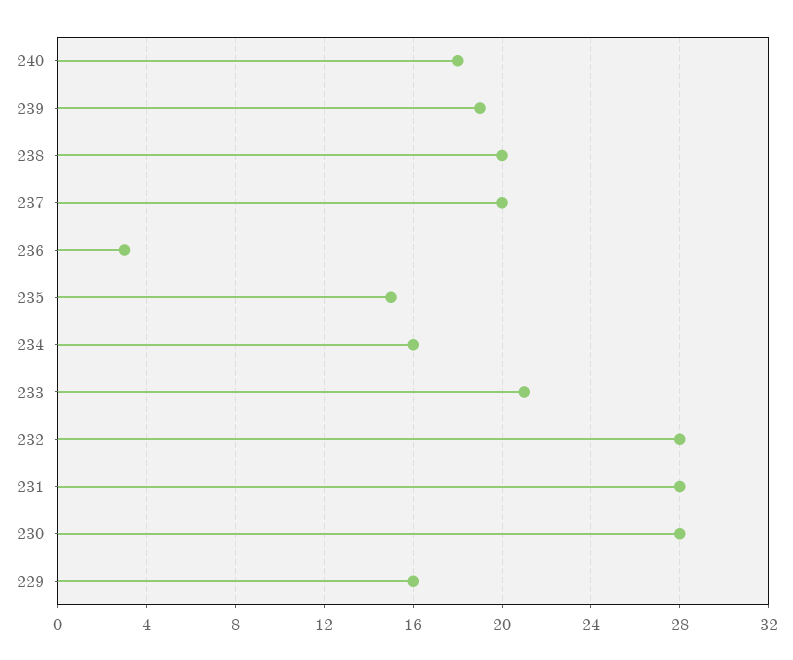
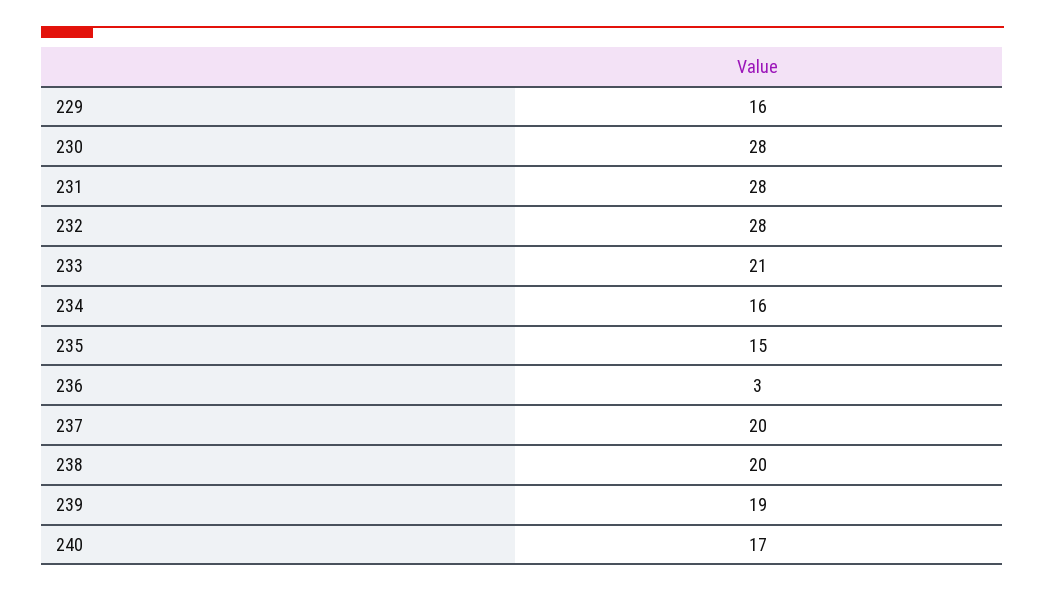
  {
-   "240": 18,
+   "240": 17,
    "239": 19,
    "238": 20,
    "237": 20,
    "236": 3,
    "235": 15,
    "234": 16,
    "233": 21,
    "232": 28,
    "231": 28,
    "230": 28,
    "229": 16
  }

